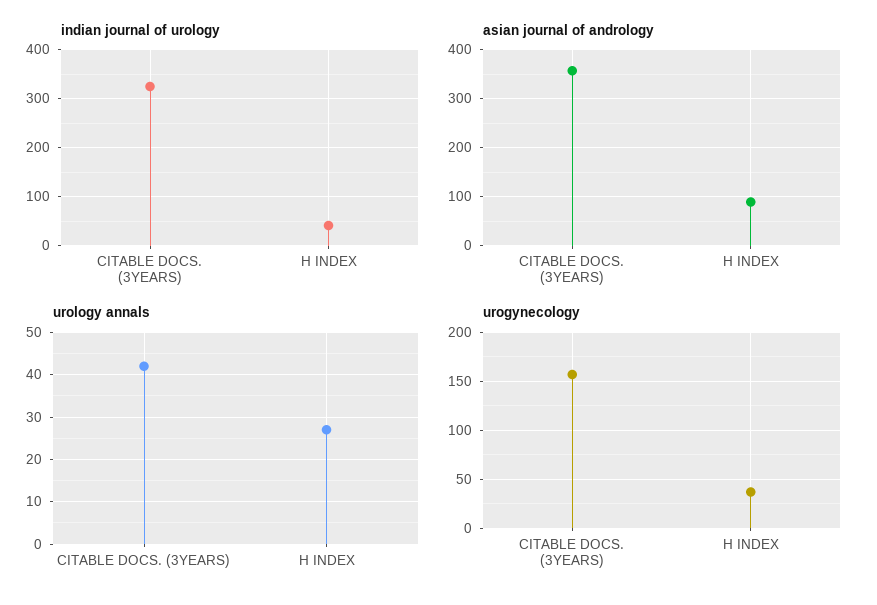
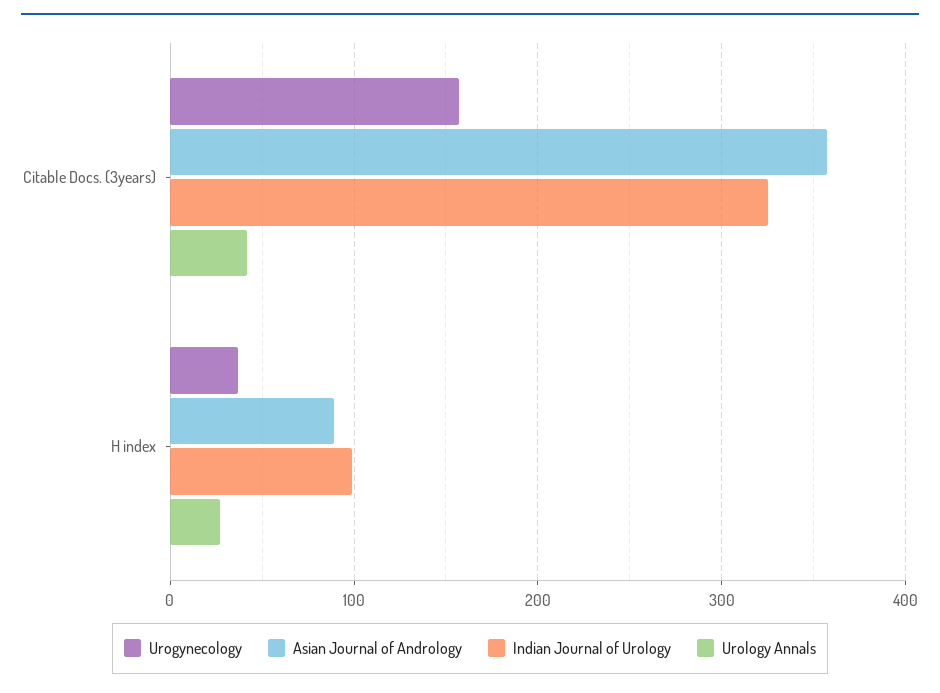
  {
    "indian journal of urology": {
      "CITABLE DOCS. (3YEARS)": 330,
-     "H INDEX": 40
+     "H INDEX": 100
    },
    "asian journal of andrology": {
      "CITABLE DOCS. (3YEARS)": 360,
      "H INDEX": 90
    },
    "urology annals": {
      "CITABLE DOCS. (3YEARS)": 40,
      "H INDEX": 25
    },
    "urogynecology": {
      "CITABLE DOCS. (3YEARS)": 160,
      "H INDEX": 40
    }
  }

